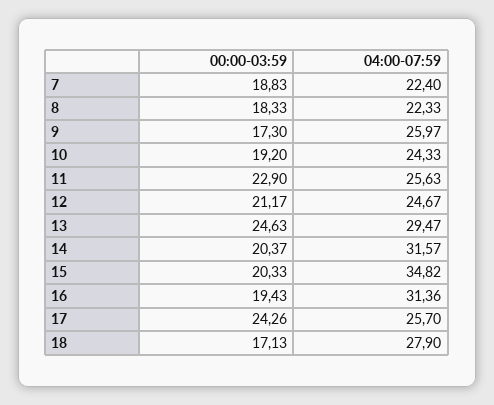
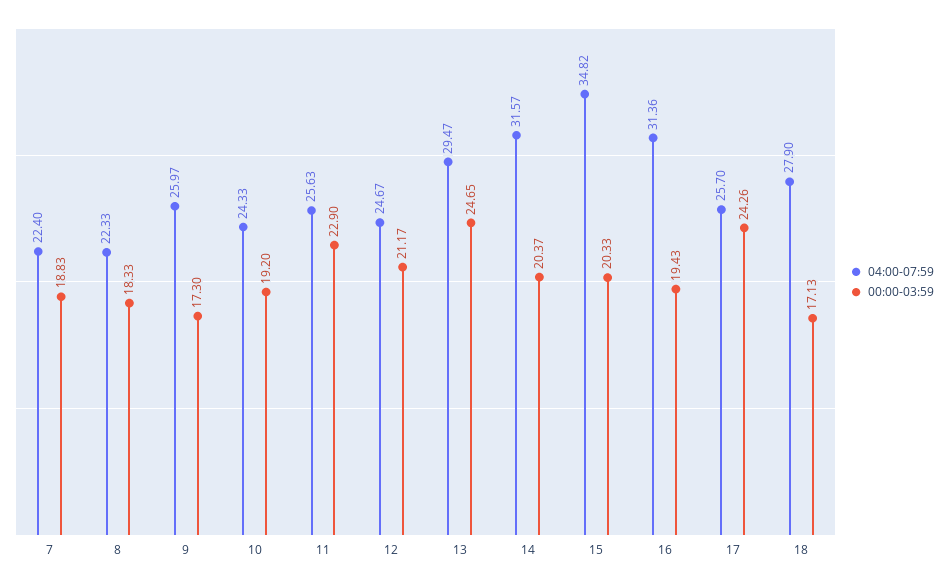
  {
    "00:00-03:59": {
      "7": 18.83,
      "8": 18.33,
      "9": 17.3,
      "10": 19.2,
      "11": 22.9,
      "12": 21.17,
-     "13": 24.63,
+     "13": 24.65,
      "14": 20.37,
      "15": 20.33,
      "16": 19.43,
      "17": 24.26,
      "18": 17.13
    },
    "04:00-07:59": {
      "7": 22.4,
      "8": 22.33,
      "9": 25.97,
      "10": 24.33,
      "11": 25.63,
      "12": 24.67,
      "13": 29.47,
      "14": 31.57,
      "15": 34.82,
      "16": 31.36,
      "17": 25.7,
      "18": 27.9
    }
  }

